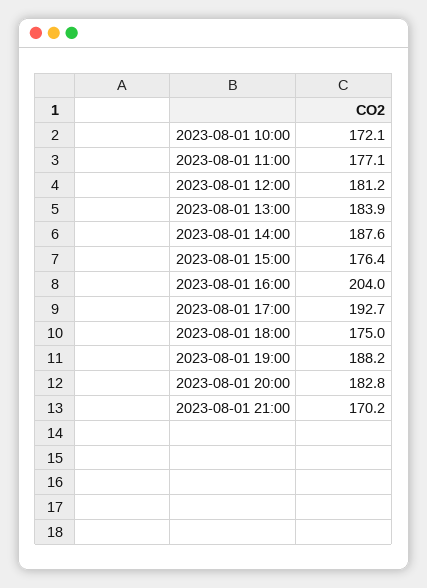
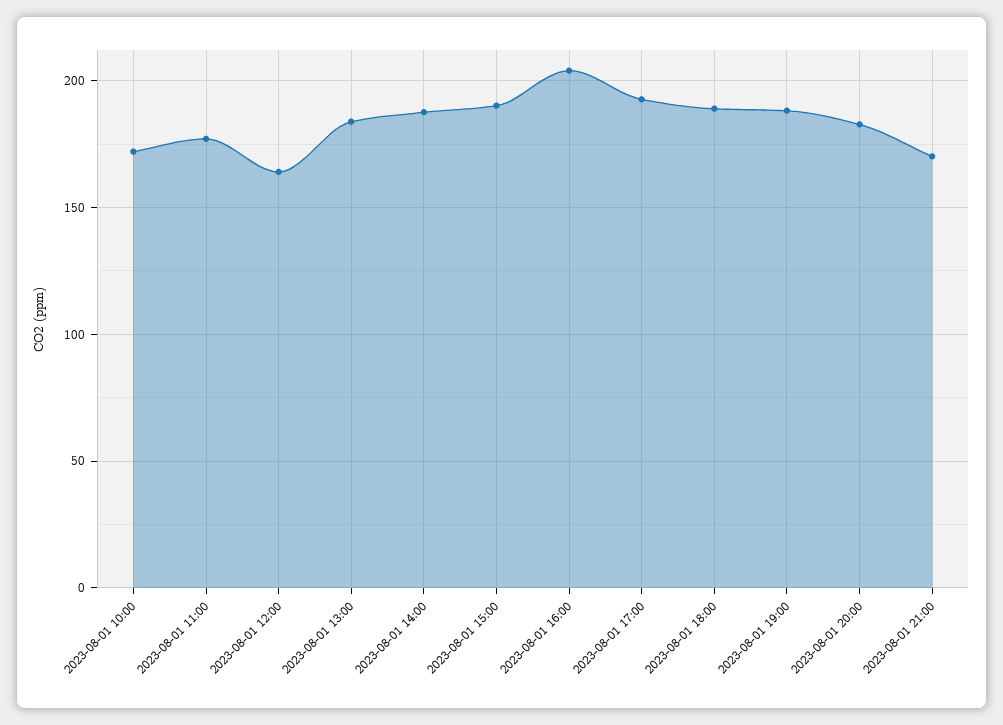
  {
    "2023-08-01 10:00": 172.1,
    "2023-08-01 11:00": 177.1,
-   "2023-08-01 12:00": 181.2,
+   "2023-08-01 12:00": 165,
    "2023-08-01 13:00": 183.9,
    "2023-08-01 14:00": 187.6,
-   "2023-08-01 15:00": 176.4,
+   "2023-08-01 15:00": 190,
    "2023-08-01 16:00": 204,
    "2023-08-01 17:00": 192.7,
-   "2023-08-01 18:00": 175,
+   "2023-08-01 18:00": 190,
    "2023-08-01 19:00": 188.2,
    "2023-08-01 20:00": 182.8,
    "2023-08-01 21:00": 170.2
  }

